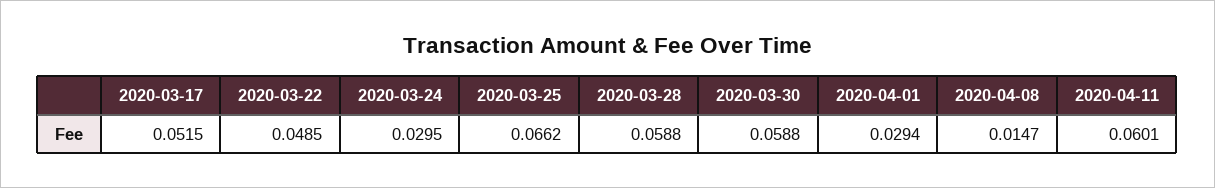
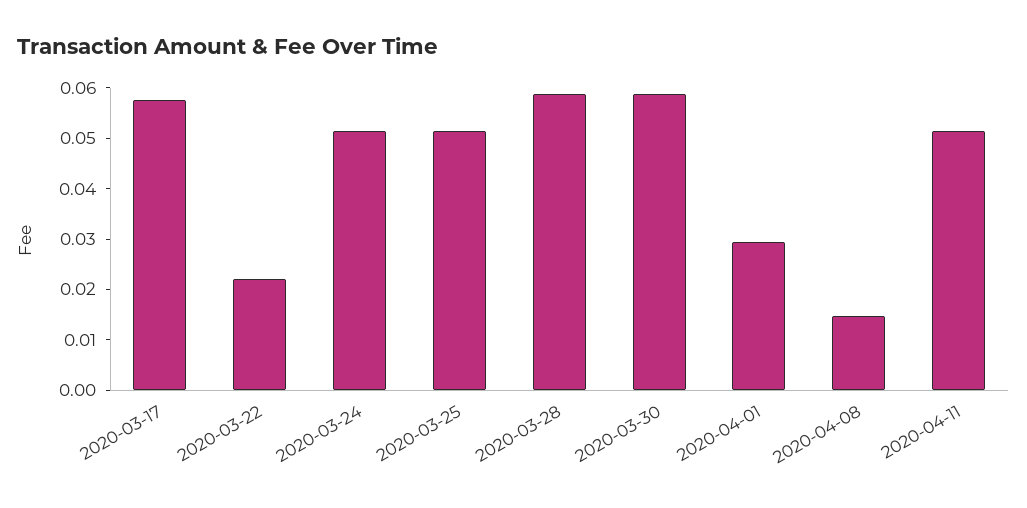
  {
-   "2020-03-17": 0.0515,
+   "2020-03-17": 0.058,
-   "2020-03-22": 0.0485,
+   "2020-03-22": 0.022,
-   "2020-03-24": 0.0295,
+   "2020-03-24": 0.052,
-   "2020-03-25": 0.0662,
+   "2020-03-25": 0.052,
    "2020-03-28": 0.0588,
    "2020-03-30": 0.0588,
    "2020-04-01": 0.0294,
    "2020-04-08": 0.0147,
-   "2020-04-11": 0.0601
+   "2020-04-11": 0.052
  }

